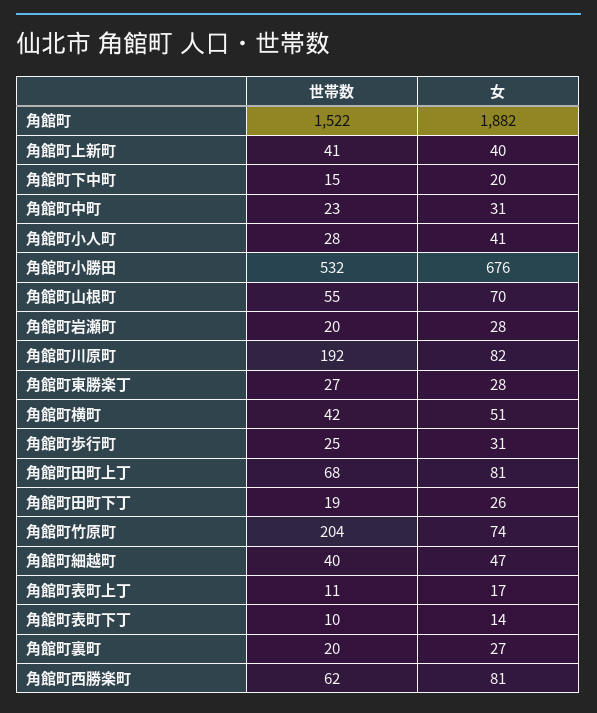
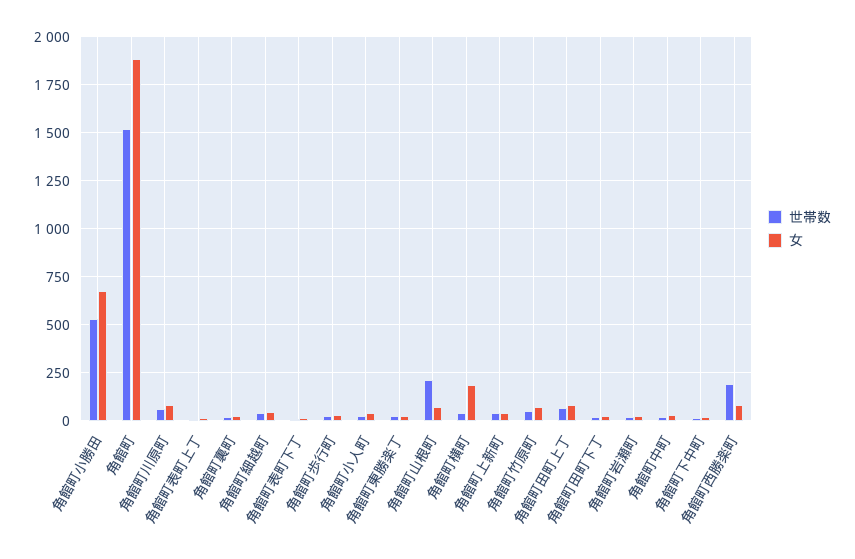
  {
    "世帯数": {
      "角館町": 1522,
      "角館町上新町": 41,
      "角館町下中町": 15,
      "角館町中町": 23,
      "角館町小人町": 28,
      "角館町小勝田": 532,
-     "角館町山根町": 55,
+     "角館町山根町": 200,
      "角館町岩瀬町": 20,
-     "角館町川原町": 192,
+     "角館町川原町": 50,
      "角館町東勝楽丁": 27,
      "角館町横町": 42,
      "角館町歩行町": 25,
      "角館町田町上丁": 68,
      "角館町田町下丁": 19,
-     "角館町竹原町": 204,
+     "角館町竹原町": 50,
      "角館町細越町": 40,
      "角館町表町上丁": 11,
      "角館町表町下丁": 10,
      "角館町裏町": 20,
-     "角館町西勝楽町": 62
+     "角館町西勝楽町": 200
    },
    "女": {
      "角館町": 1882,
      "角館町上新町": 40,
      "角館町下中町": 20,
      "角館町中町": 31,
      "角館町小人町": 41,
      "角館町小勝田": 676,
      "角館町山根町": 70,
      "角館町岩瀬町": 28,
      "角館町川原町": 82,
      "角館町東勝楽丁": 28,
-     "角館町横町": 51,
+     "角館町横町": 200,
      "角館町歩行町": 31,
      "角館町田町上丁": 81,
      "角館町田町下丁": 26,
      "角館町竹原町": 74,
      "角館町細越町": 47,
      "角館町表町上丁": 17,
      "角館町表町下丁": 14,
      "角館町裏町": 27,
      "角館町西勝楽町": 81
    }
  }

